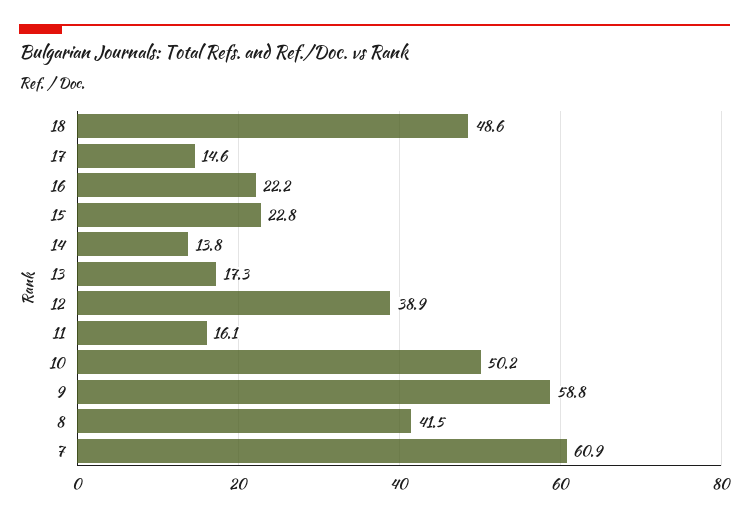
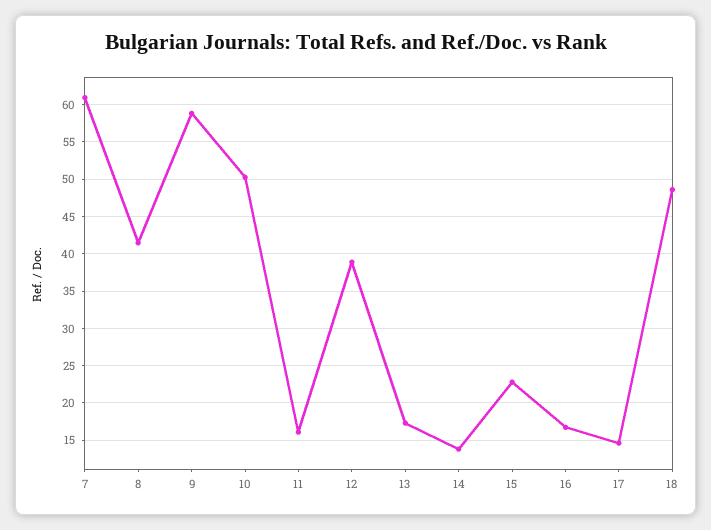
  {
    "18": 48.6,
    "17": 14.6,
-   "16": 22.2,
+   "16": 17,
    "15": 22.8,
    "14": 13.8,
    "13": 17.3,
    "12": 38.9,
    "11": 16.1,
    "10": 50.2,
    "9": 58.8,
    "8": 41.5,
    "7": 60.9
  }

